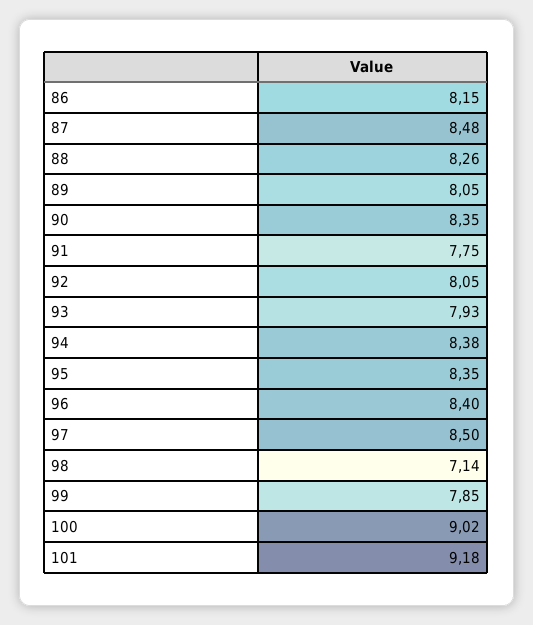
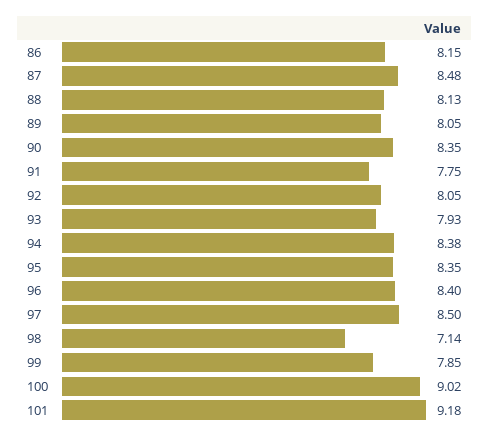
  {
    "86": 8.15,
    "87": 8.48,
-   "88": 8.26,
+   "88": 8.13,
    "89": 8.05,
    "90": 8.35,
    "91": 7.75,
    "92": 8.05,
    "93": 7.93,
    "94": 8.38,
    "95": 8.35,
    "96": 8.4,
    "97": 8.5,
    "98": 7.14,
    "99": 7.85,
    "100": 9.02,
    "101": 9.18
  }

